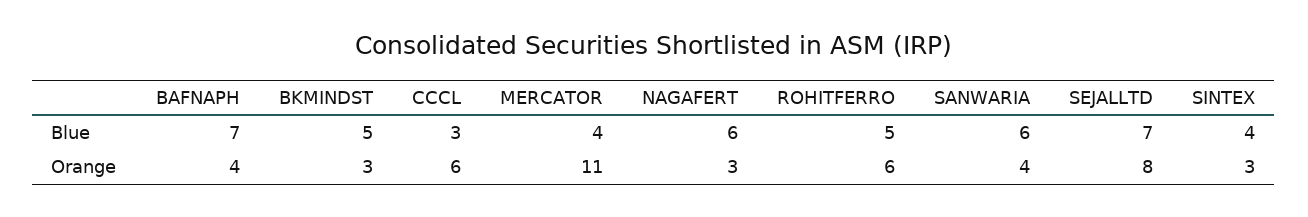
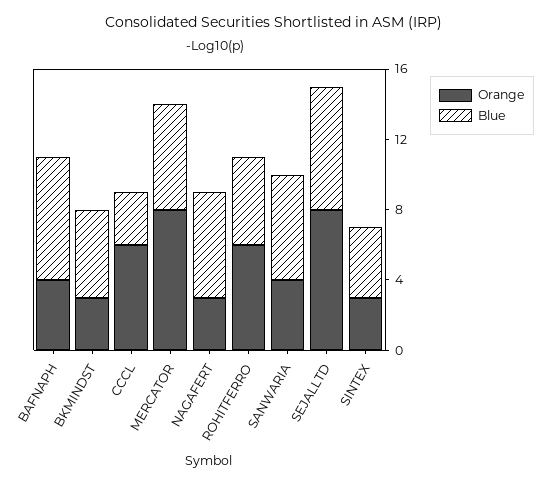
  {
    "Blue": {
      "BAFNAPH": 7,
      "BKMINDST": 5,
      "CCCL": 3,
-     "MERCATOR": 4,
+     "MERCATOR": 6,
      "NAGAFERT": 6,
      "ROHITFERRO": 5,
      "SANWARIA": 6,
      "SEJALLTD": 7,
      "SINTEX": 4
    },
    "Orange": {
      "BAFNAPH": 4,
      "BKMINDST": 3,
      "CCCL": 6,
-     "MERCATOR": 11,
+     "MERCATOR": 8,
      "NAGAFERT": 3,
      "ROHITFERRO": 6,
      "SANWARIA": 4,
      "SEJALLTD": 8,
      "SINTEX": 3
    }
  }

